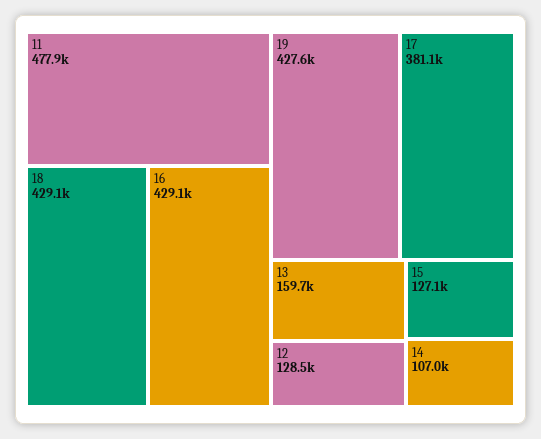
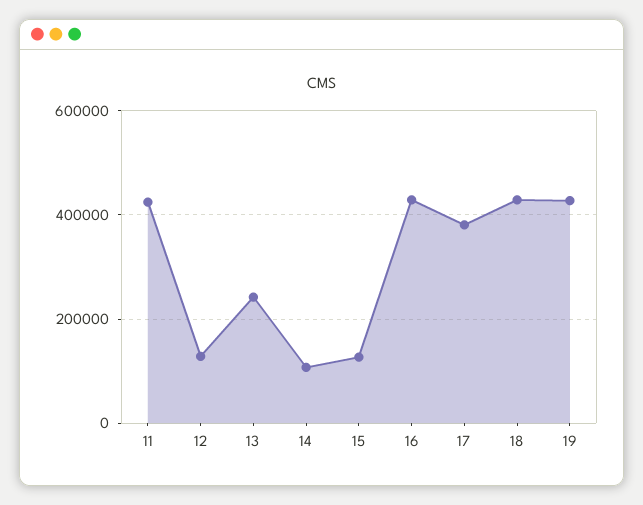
  {
-   "11": 477900,
+   "11": 420000,
    "18": 429100,
    "16": 429100,
    "19": 427600,
    "17": 381100,
-   "13": 159700,
+   "13": 240000,
    "12": 128500,
    "15": 127100,
    "14": 107000
  }

